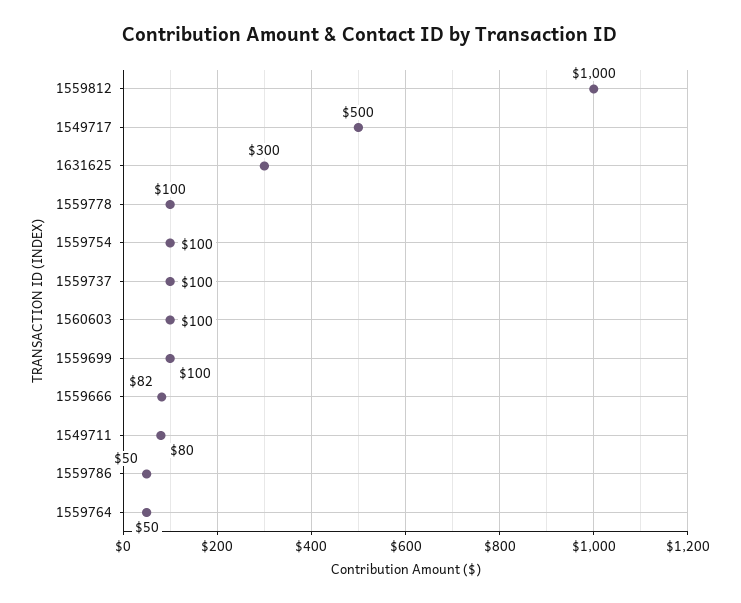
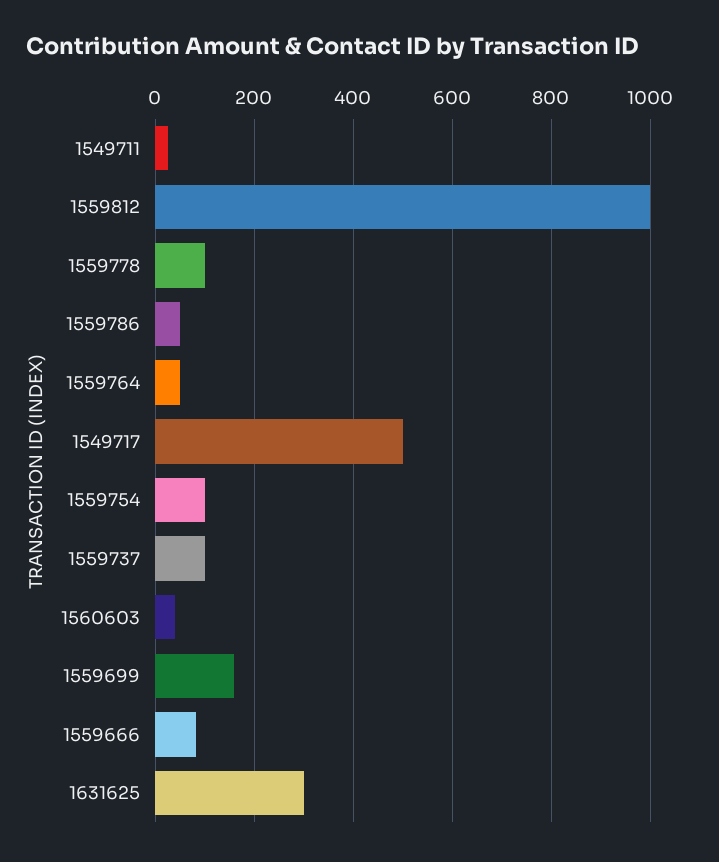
  {
    "1559812": 1000,
    "1549717": 500,
    "1631625": 300,
    "1559778": 100,
    "1559754": 100,
    "1559737": 100,
-   "1560603": 100,
+   "1560603": 40,
-   "1559699": 100,
+   "1559699": 160,
    "1559666": 82,
-   "1549711": 80,
+   "1549711": 20,
    "1559786": 50,
    "1559764": 50
  }

